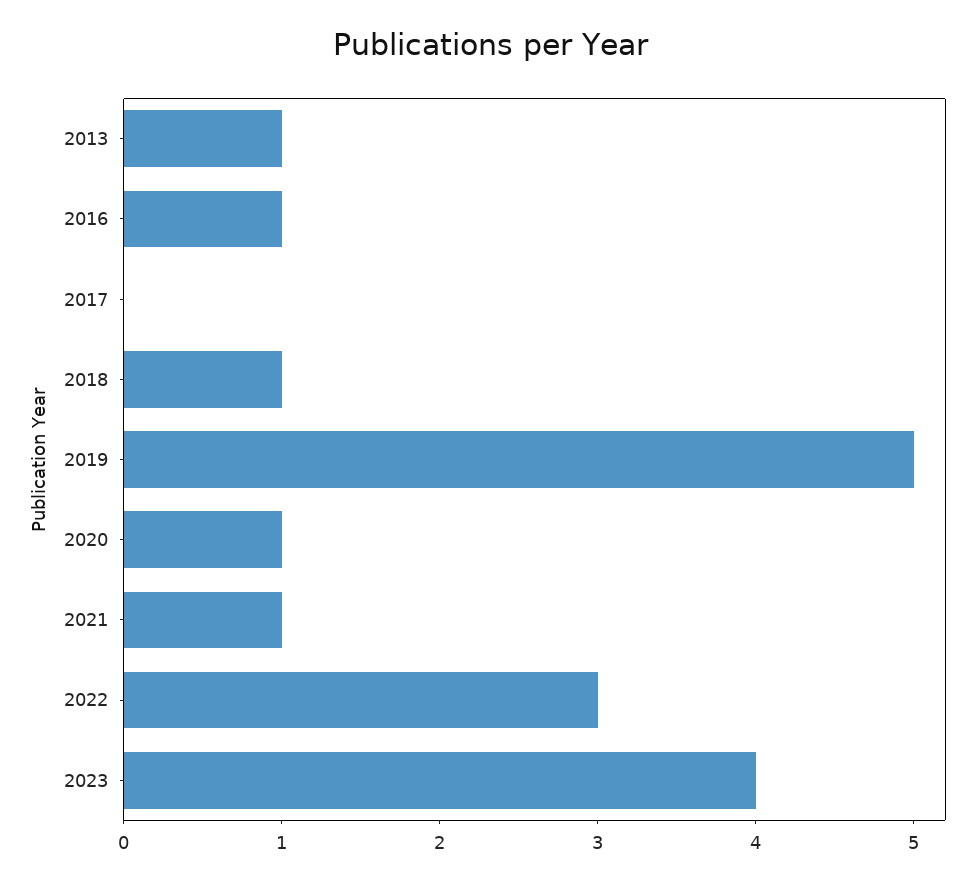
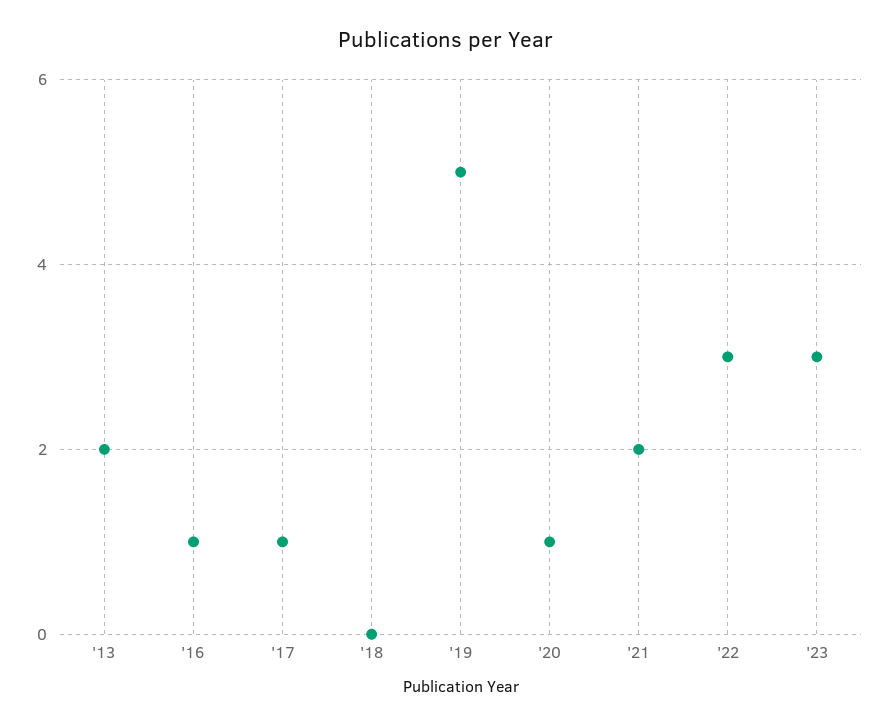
  {
-   "2013": 1,
+   "2013": 2,
    "2016": 1,
-   "2017": 0,
+   "2017": 1,
-   "2018": 1,
+   "2018": 0,
    "2019": 5,
    "2020": 1,
-   "2021": 1,
+   "2021": 2,
    "2022": 3,
-   "2023": 4
+   "2023": 3
  }

